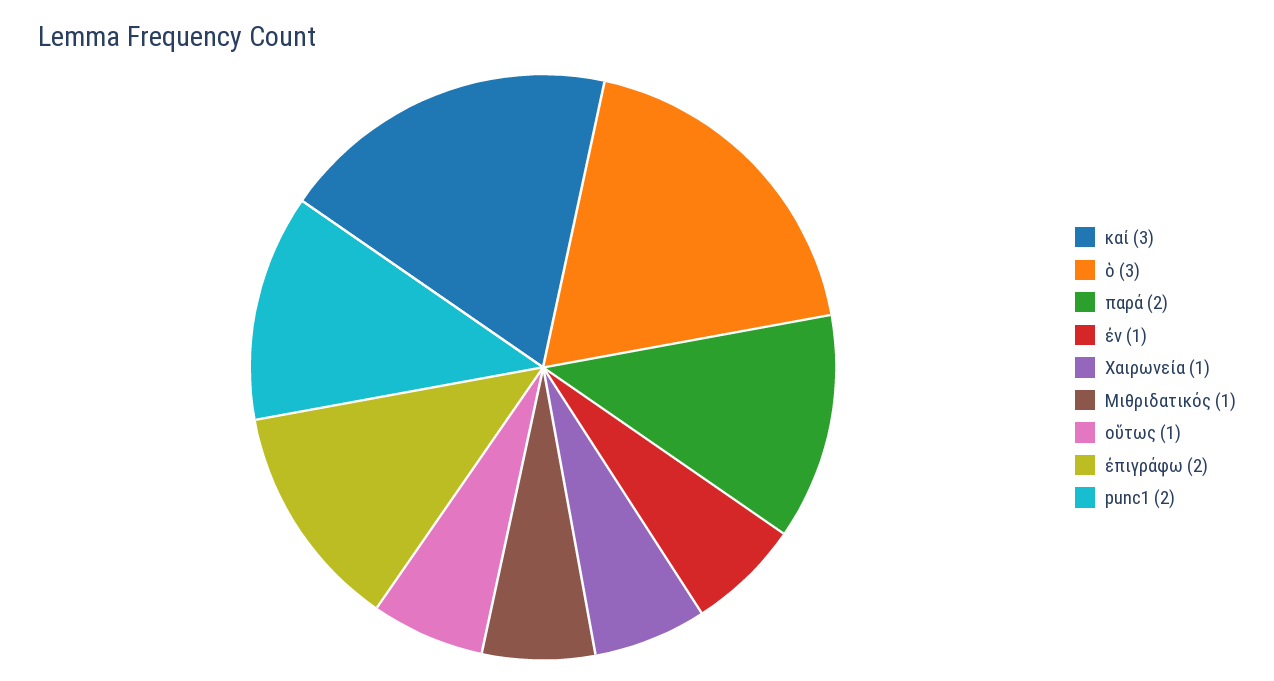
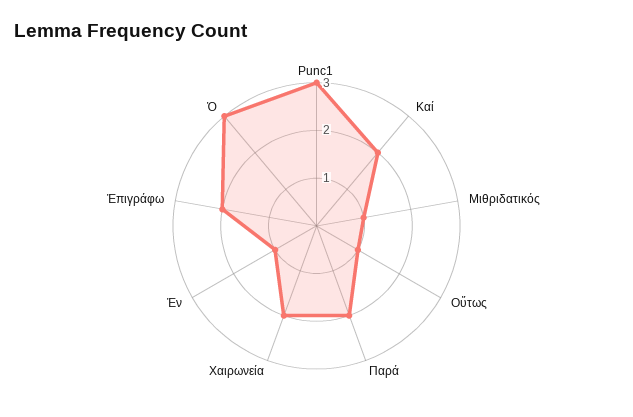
  {
-   "καί": 3,
+   "καί": 2,
    "ὁ": 3,
    "παρά": 2,
    "ἐν": 1,
-   "Χαιρωνεία": 1,
+   "Χαιρωνεία": 2,
    "Μιθριδατικός": 1,
    "οὕτως": 1,
    "ἐπιγράφω": 2,
-   "punc1": 2
+   "punc1": 3
  }

